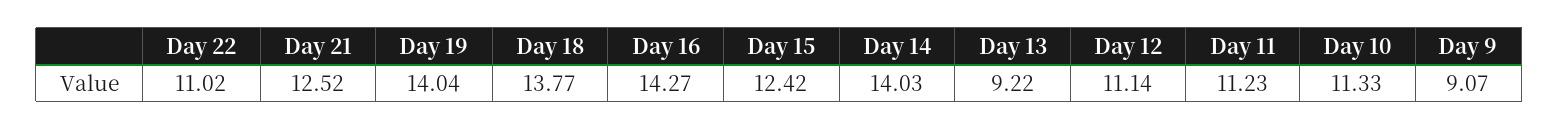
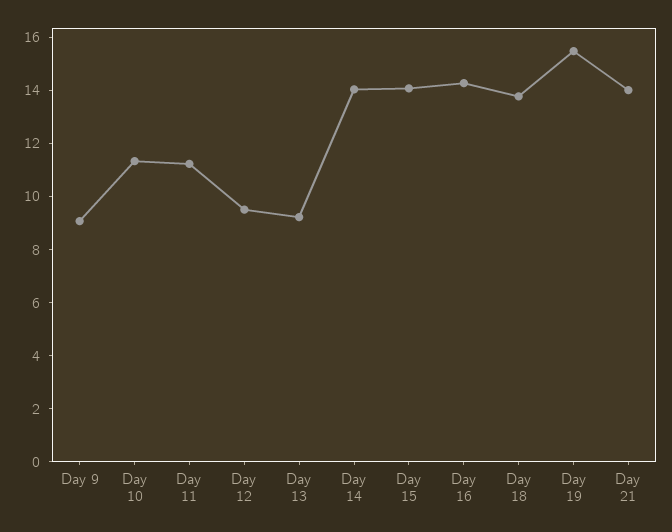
  {
-   "Day 22": 11.02,
-   "Day 21": 12.52,
+   "Day 21": 14,
-   "Day 19": 14.04,
+   "Day 19": 15.5,
    "Day 18": 13.77,
    "Day 16": 14.27,
-   "Day 15": 12.42,
+   "Day 15": 14,
    "Day 14": 14.03,
    "Day 13": 9.22,
-   "Day 12": 11.14,
+   "Day 12": 9.5,
    "Day 11": 11.23,
    "Day 10": 11.33,
    "Day 9": 9.07
  }

